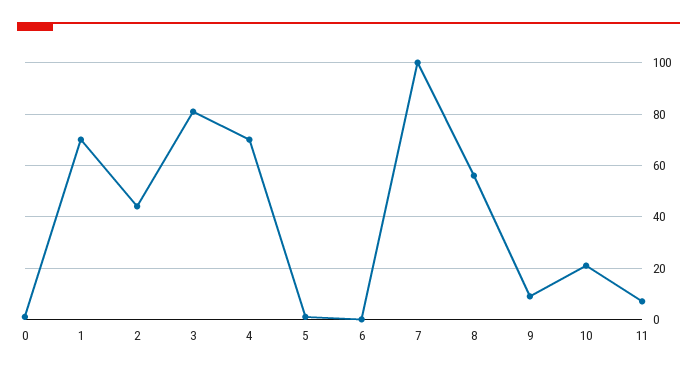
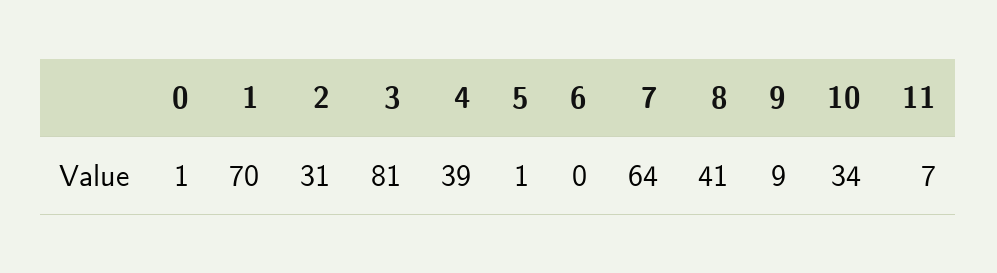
  {
    "0": 1,
    "1": 70,
-   "2": 45,
+   "2": 31,
    "3": 81,
-   "4": 70,
+   "4": 39,
    "5": 1,
    "6": 0,
-   "7": 100,
+   "7": 64,
-   "8": 55,
+   "8": 41,
    "9": 9,
-   "10": 20,
+   "10": 34,
    "11": 7
  }

